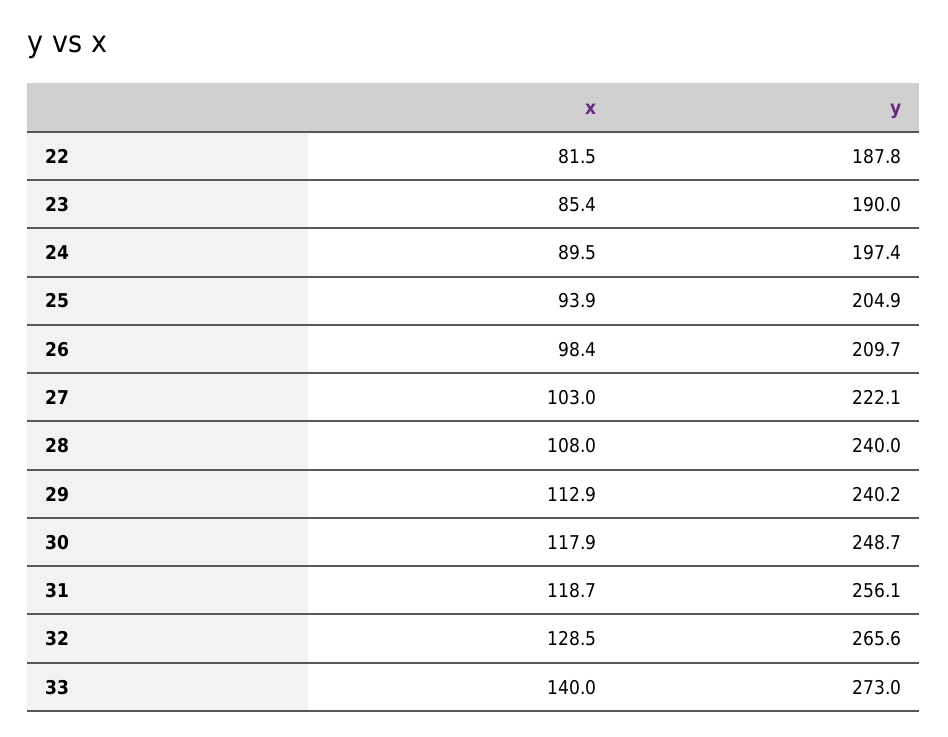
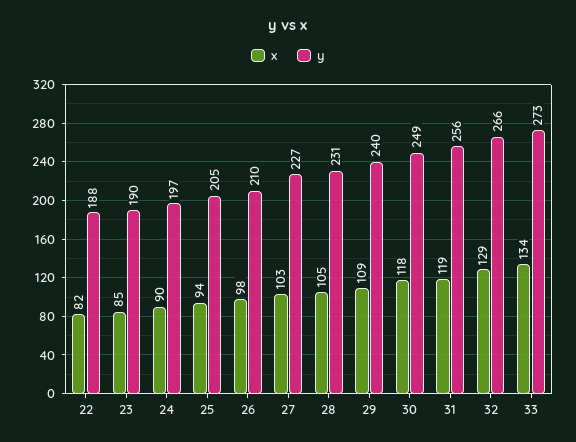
  {
    "x": {
      "22": 81.5,
      "23": 85.4,
      "24": 89.5,
      "25": 93.9,
      "26": 98.4,
      "27": 103,
-     "28": 108,
+     "28": 105,
-     "29": 112.9,
+     "29": 109,
      "30": 117.9,
      "31": 118.7,
      "32": 128.5,
-     "33": 140
+     "33": 134
    },
    "y": {
      "22": 187.8,
      "23": 190,
      "24": 197.4,
      "25": 204.9,
      "26": 209.7,
-     "27": 222.1,
+     "27": 227,
-     "28": 240,
+     "28": 231,
      "29": 240.2,
      "30": 248.7,
      "31": 256.1,
      "32": 265.6,
      "33": 273
    }
  }

